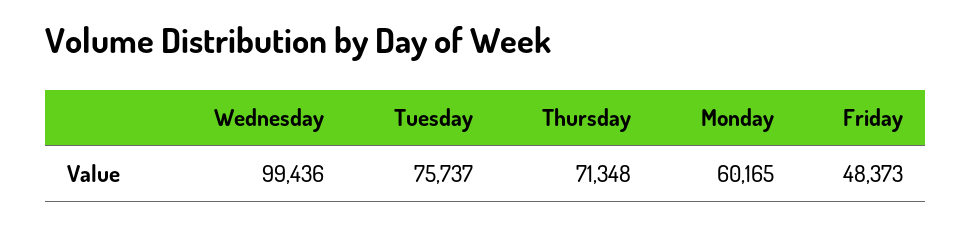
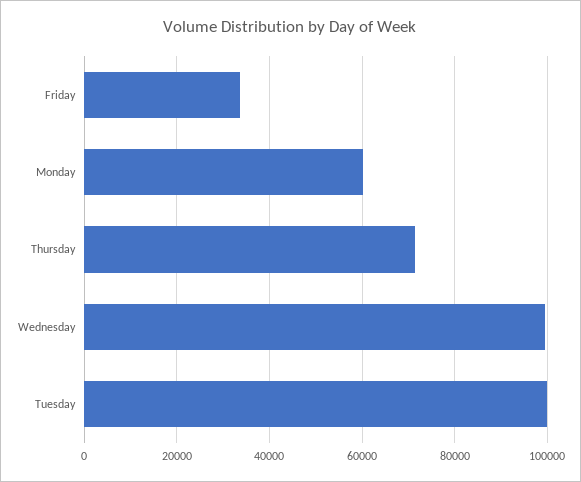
  {
    "Wednesday": 99436,
-   "Tuesday": 75737,
+   "Tuesday": 100000,
    "Thursday": 71348,
    "Monday": 60165,
-   "Friday": 48373
+   "Friday": 34000
  }

